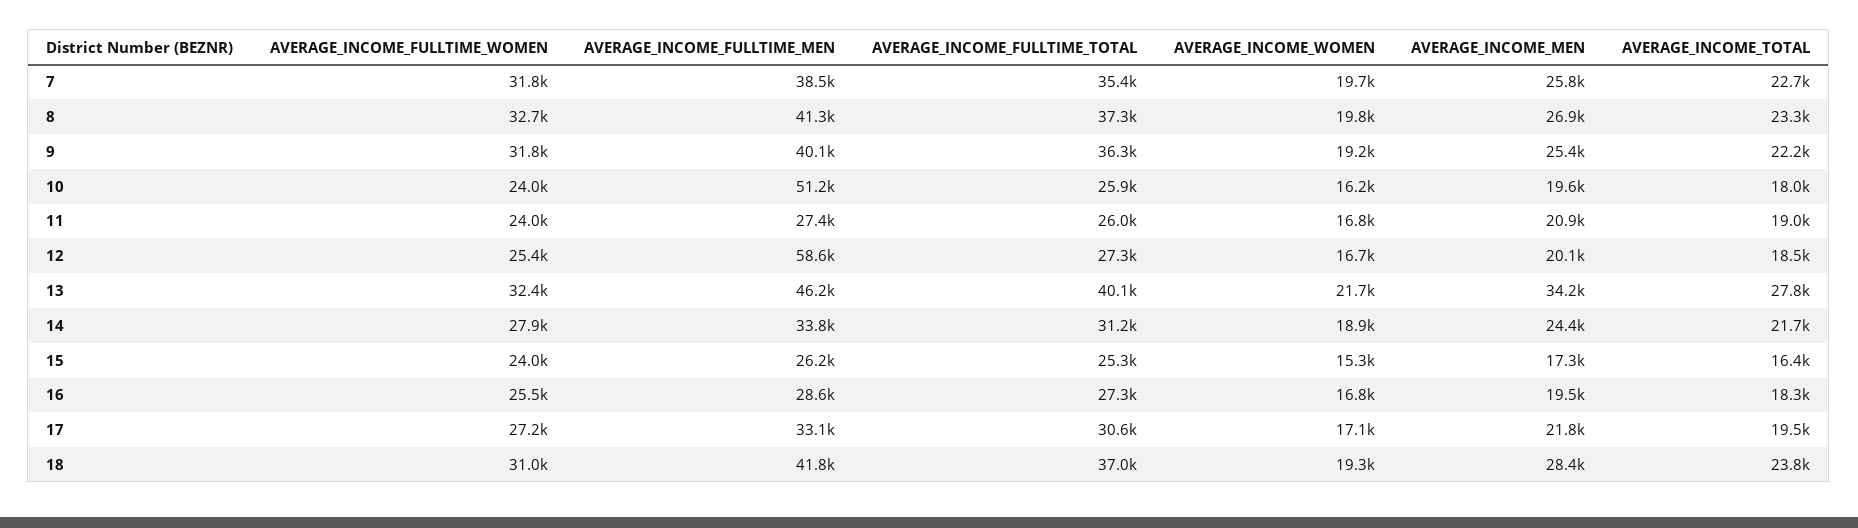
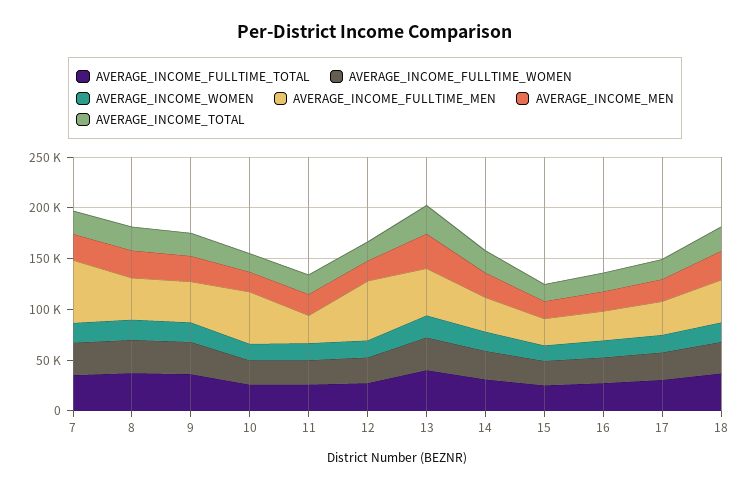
  {
    "AVERAGE_INCOME_FULLTIME_WOMEN": {
      "7": 31800,
      "8": 32700,
      "9": 31800,
      "10": 24000,
      "11": 24000,
      "12": 25400,
      "13": 32400,
      "14": 27900,
      "15": 24000,
      "16": 25500,
      "17": 27200,
      "18": 31000
    },
    "AVERAGE_INCOME_FULLTIME_MEN": {
-     "7": 38500,
+     "7": 60000,
      "8": 41300,
      "9": 40100,
      "10": 51200,
      "11": 27400,
      "12": 58600,
      "13": 46200,
      "14": 33800,
      "15": 26200,
      "16": 28600,
      "17": 33100,
      "18": 41800
    },
    "AVERAGE_INCOME_FULLTIME_TOTAL": {
      "7": 35400,
      "8": 37300,
      "9": 36300,
      "10": 25900,
      "11": 26000,
      "12": 27300,
      "13": 40100,
      "14": 31200,
      "15": 25300,
      "16": 27300,
      "17": 30600,
      "18": 37000
    },
    "AVERAGE_INCOME_WOMEN": {
      "7": 19700,
      "8": 19800,
      "9": 19200,
      "10": 16200,
      "11": 16800,
      "12": 16700,
      "13": 21700,
      "14": 18900,
      "15": 15300,
      "16": 16800,
      "17": 17100,
      "18": 19300
    },
    "AVERAGE_INCOME_MEN": {
      "7": 25800,
      "8": 26900,
      "9": 25400,
      "10": 19600,
      "11": 20900,
      "12": 20100,
      "13": 34200,
      "14": 24400,
      "15": 17300,
      "16": 19500,
      "17": 21800,
      "18": 28400
    },
    "AVERAGE_INCOME_TOTAL": {
      "7": 22700,
      "8": 23300,
      "9": 22200,
      "10": 18000,
      "11": 19000,
      "12": 18500,
      "13": 27800,
      "14": 21700,
      "15": 16400,
      "16": 18300,
      "17": 19500,
      "18": 23800
    }
  }

